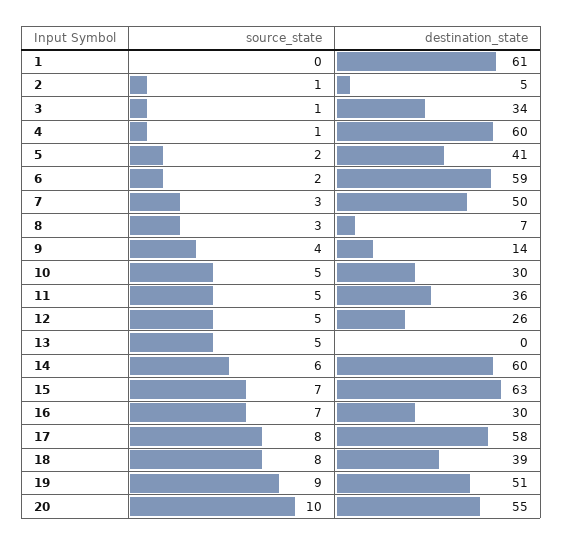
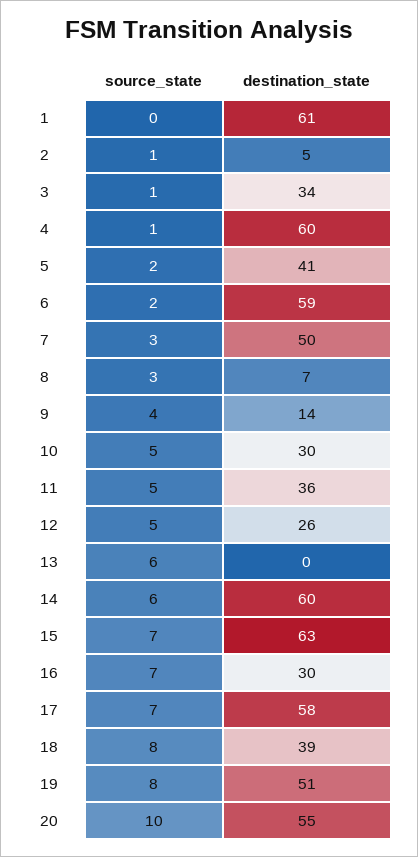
  {
    "source_state": {
      "1": 0,
      "2": 1,
      "3": 1,
      "4": 1,
      "5": 2,
      "6": 2,
      "7": 3,
      "8": 3,
      "9": 4,
      "10": 5,
      "11": 5,
      "12": 5,
-     "13": 5,
+     "13": 6,
      "14": 6,
      "15": 7,
      "16": 7,
-     "17": 8,
+     "17": 7,
      "18": 8,
-     "19": 9,
+     "19": 8,
      "20": 10
    },
    "destination_state": {
      "1": 61,
      "2": 5,
      "3": 34,
      "4": 60,
      "5": 41,
      "6": 59,
      "7": 50,
      "8": 7,
      "9": 14,
      "10": 30,
      "11": 36,
      "12": 26,
      "13": 0,
      "14": 60,
      "15": 63,
      "16": 30,
      "17": 58,
      "18": 39,
      "19": 51,
      "20": 55
    }
  }

